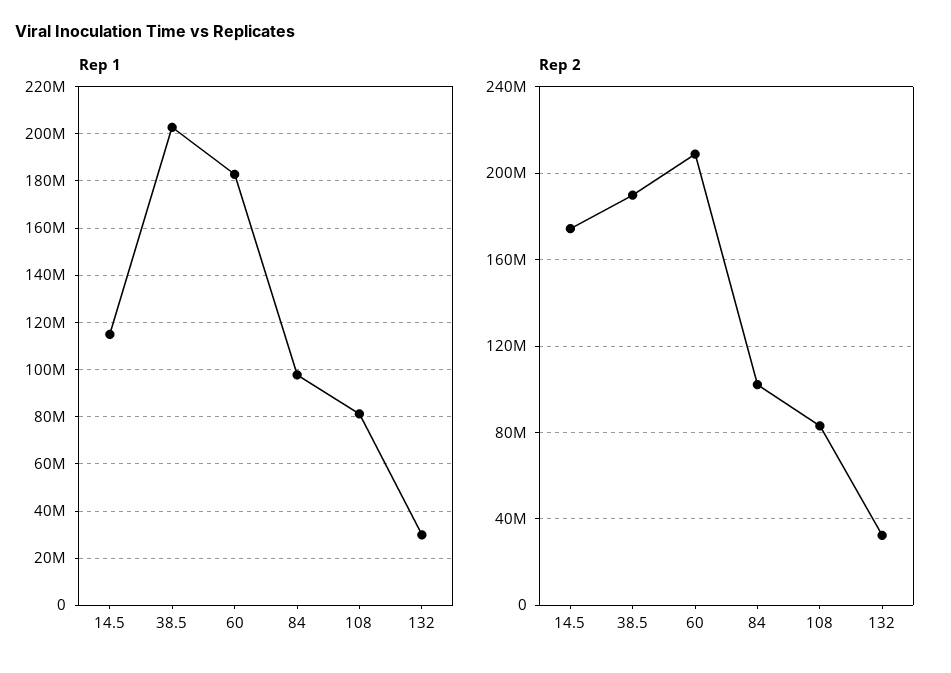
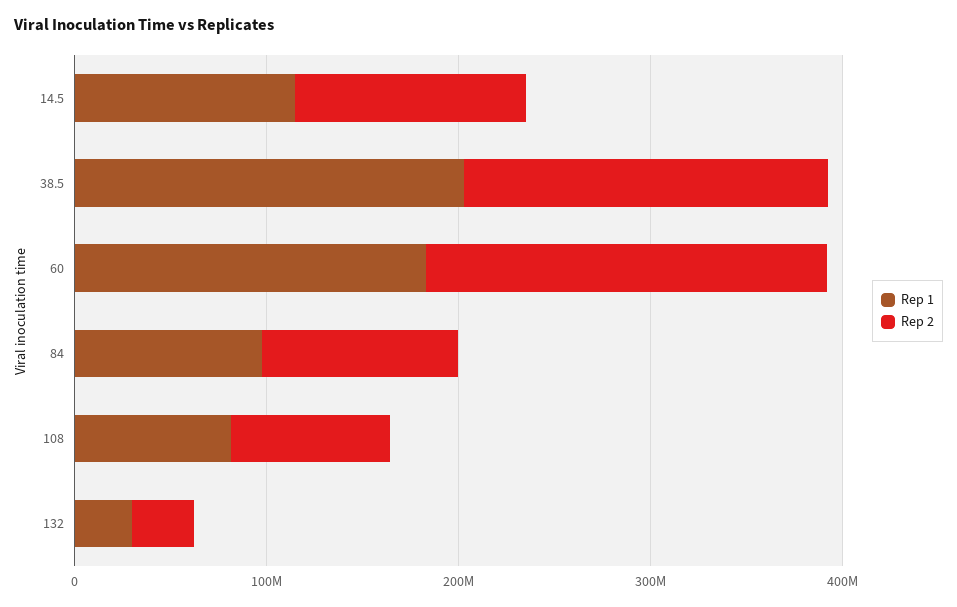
  {
    "Rep 1": {
      "14.5": 115000000,
      "38.5": 205000000,
      "60": 185000000,
      "84": 100000000,
      "108": 80000000,
      "132": 30000000
    },
    "Rep 2": {
-     "14.5": 175000000,
+     "14.5": 120000000,
      "38.5": 190000000,
      "60": 210000000,
      "84": 100000000,
      "108": 85000000,
      "132": 30000000
    }
  }

